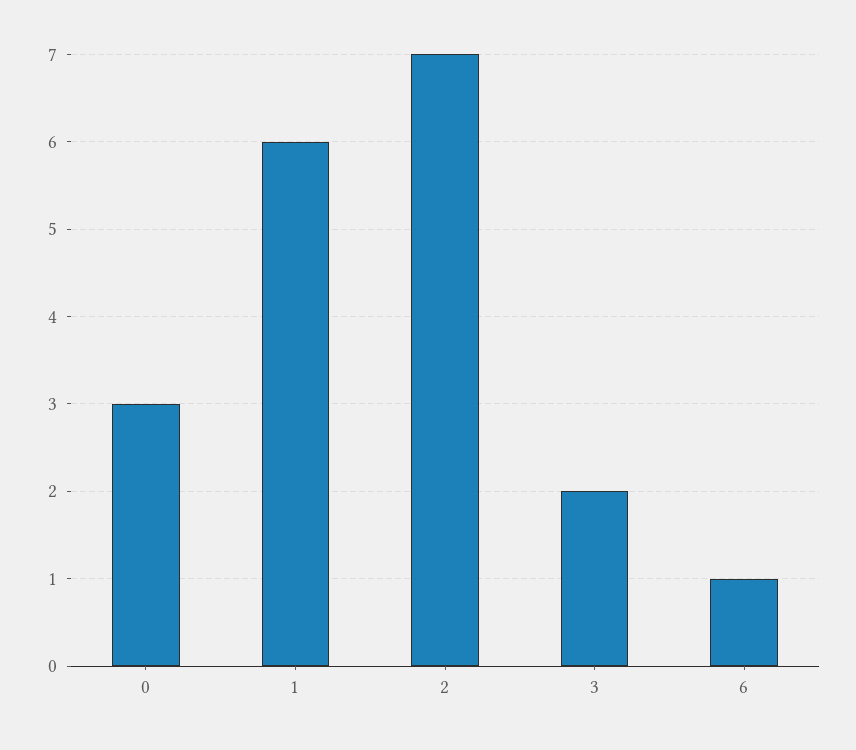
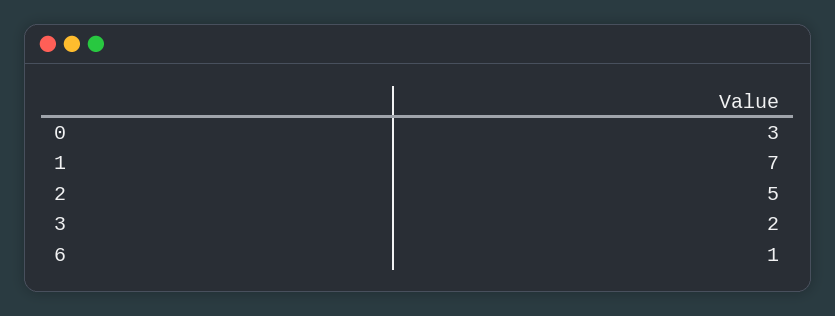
  {
    "0": 3,
-   "1": 6,
+   "1": 7,
-   "2": 7,
+   "2": 5,
    "3": 2,
    "6": 1
  }

